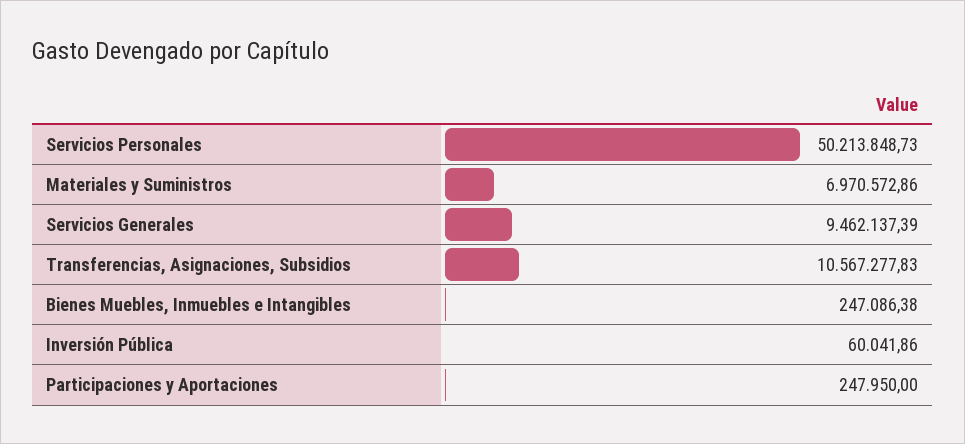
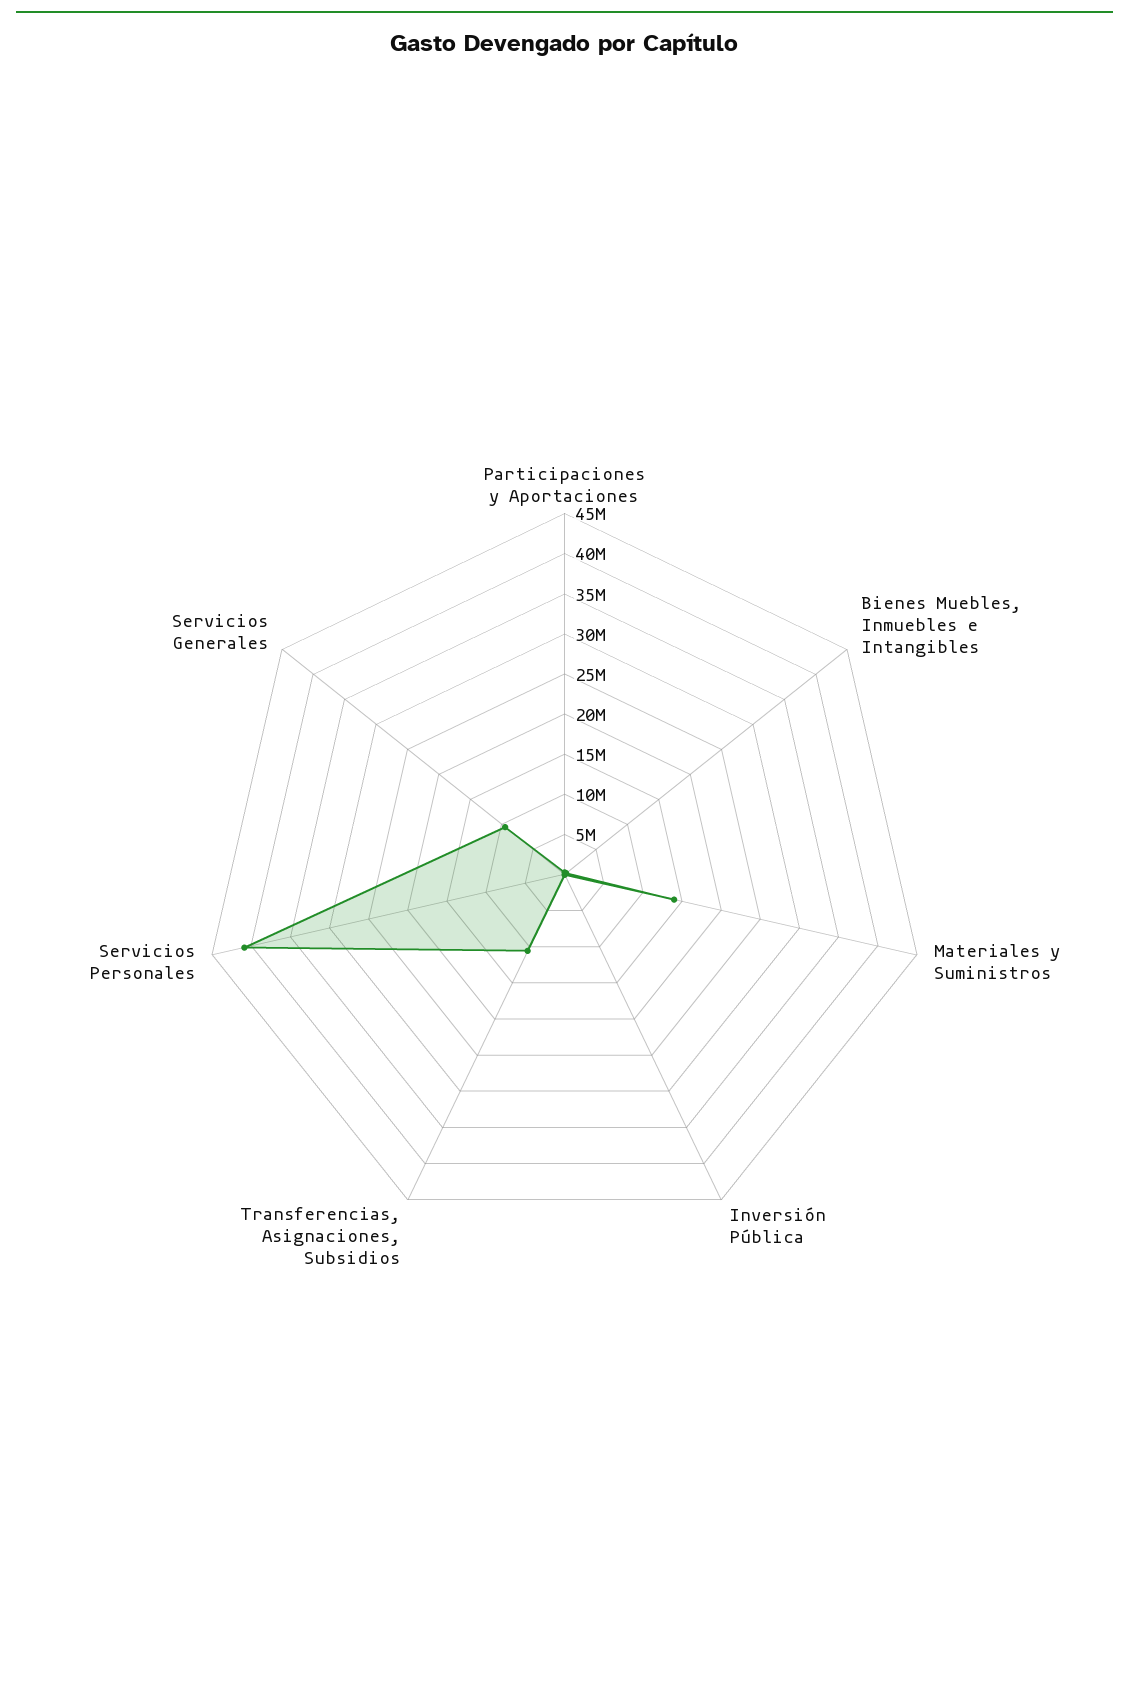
  {
-   "Servicios Personales": 50213848.73,
+   "Servicios Personales": 41000000,
-   "Materiales y Suministros": 6970572.86,
+   "Materiales y Suministros": 14000000,
    "Servicios Generales": 9462137.39,
    "Transferencias, Asignaciones, Subsidios": 10567277.83,
    "Bienes Muebles, Inmuebles e Intangibles": 247086.38,
    "Inversión Pública": 60041.86,
    "Participaciones y Aportaciones": 247950
  }

